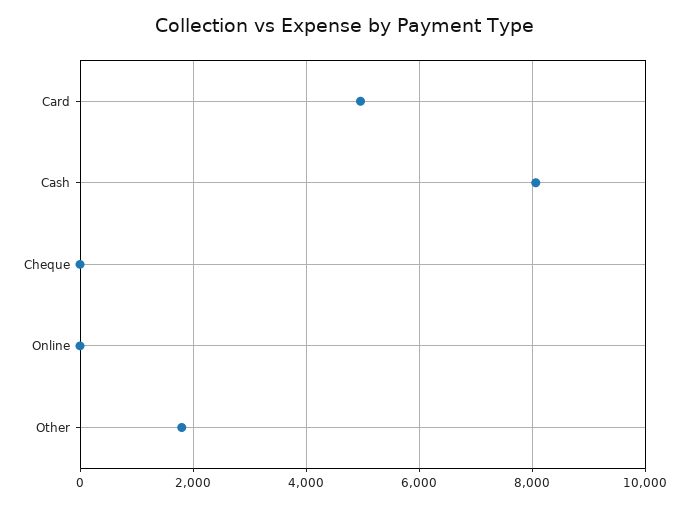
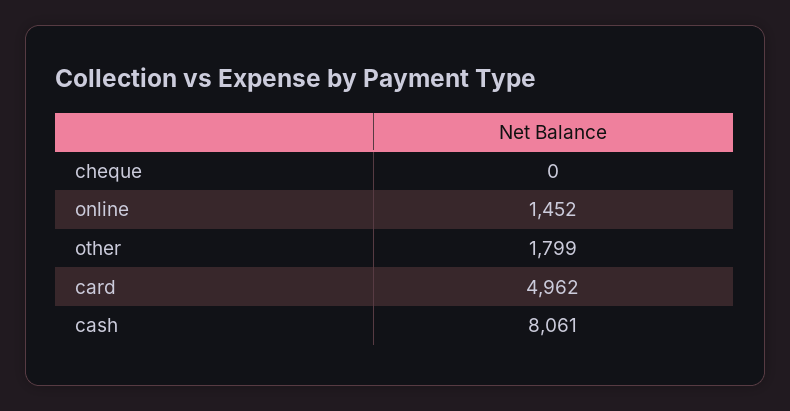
  {
    "Card": 4962,
    "Cash": 8061,
    "Cheque": 0,
-   "Online": 0,
+   "Online": 1452,
    "Other": 1799
  }

